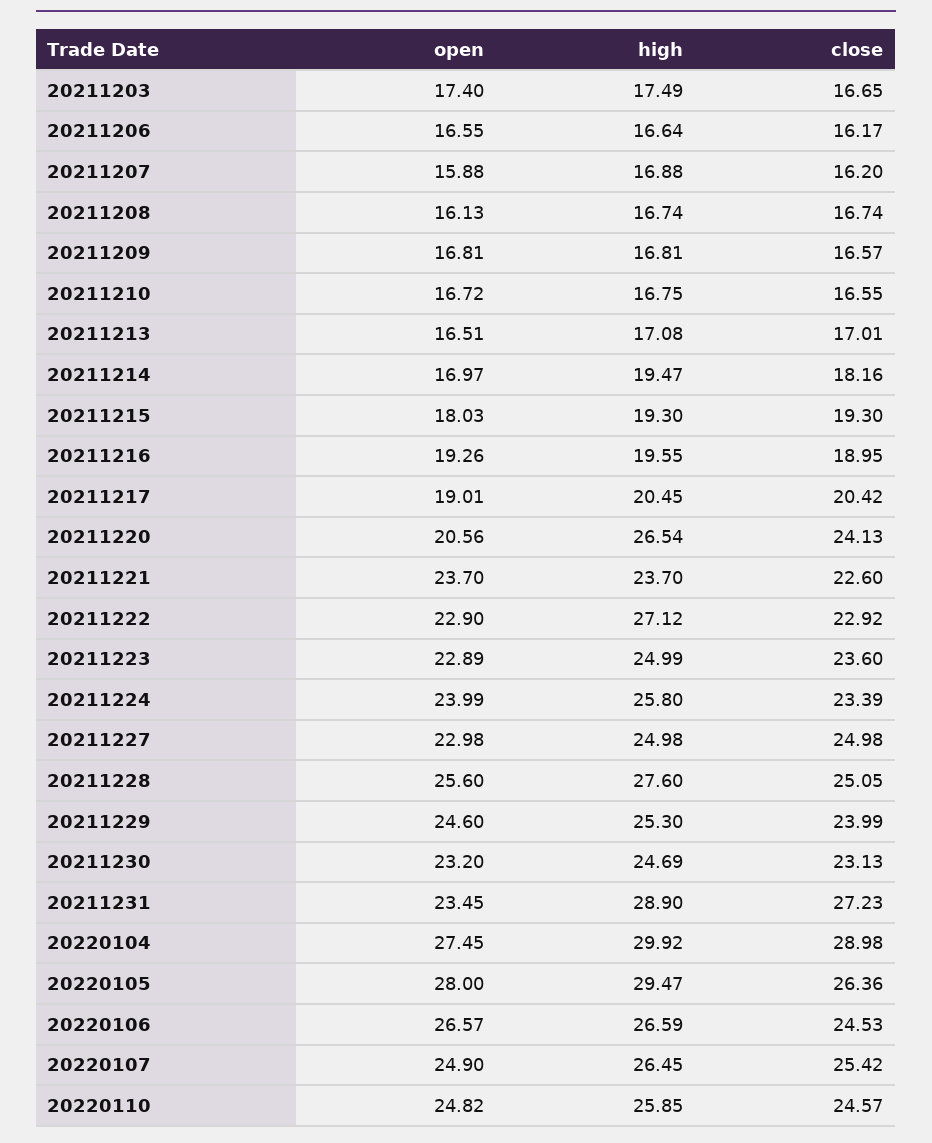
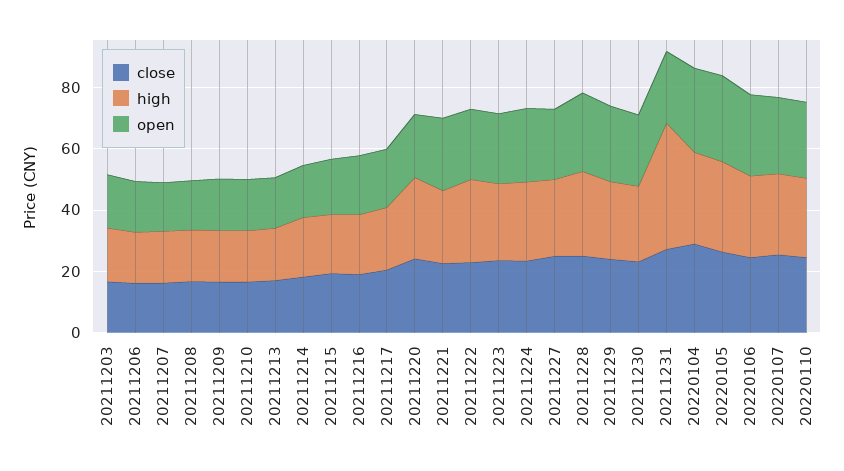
  {
    "open": {
      "20211203": 17.4,
      "20211206": 16.55,
      "20211207": 15.88,
      "20211208": 16.13,
      "20211209": 16.81,
      "20211210": 16.72,
      "20211213": 16.51,
      "20211214": 16.97,
      "20211215": 18.03,
      "20211216": 19.26,
      "20211217": 19.01,
      "20211220": 20.56,
      "20211221": 23.7,
      "20211222": 22.9,
      "20211223": 22.89,
      "20211224": 23.99,
      "20211227": 22.98,
      "20211228": 25.6,
      "20211229": 24.6,
      "20211230": 23.2,
      "20211231": 23.45,
      "20220104": 27.45,
      "20220105": 28,
      "20220106": 26.57,
      "20220107": 24.9,
      "20220110": 24.82
    },
    "high": {
      "20211203": 17.49,
      "20211206": 16.64,
      "20211207": 16.88,
      "20211208": 16.74,
      "20211209": 16.81,
      "20211210": 16.75,
      "20211213": 17.08,
      "20211214": 19.47,
      "20211215": 19.3,
      "20211216": 19.55,
      "20211217": 20.45,
      "20211220": 26.54,
      "20211221": 23.7,
      "20211222": 27.12,
      "20211223": 24.99,
      "20211224": 25.8,
      "20211227": 24.98,
      "20211228": 27.6,
      "20211229": 25.3,
      "20211230": 24.69,
-     "20211231": 28.9,
+     "20211231": 40,
      "20220104": 29.92,
      "20220105": 29.47,
      "20220106": 26.59,
      "20220107": 26.45,
      "20220110": 25.85
    },
    "close": {
      "20211203": 16.65,
      "20211206": 16.17,
      "20211207": 16.2,
      "20211208": 16.74,
      "20211209": 16.57,
      "20211210": 16.55,
      "20211213": 17.01,
      "20211214": 18.16,
      "20211215": 19.3,
      "20211216": 18.95,
      "20211217": 20.42,
      "20211220": 24.13,
      "20211221": 22.6,
      "20211222": 22.92,
      "20211223": 23.6,
      "20211224": 23.39,
      "20211227": 24.98,
      "20211228": 25.05,
      "20211229": 23.99,
      "20211230": 23.13,
      "20211231": 27.23,
      "20220104": 28.98,
      "20220105": 26.36,
      "20220106": 24.53,
      "20220107": 25.42,
      "20220110": 24.57
    }
  }

